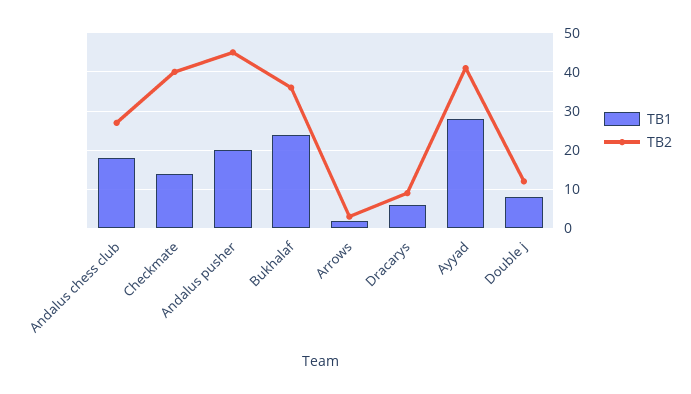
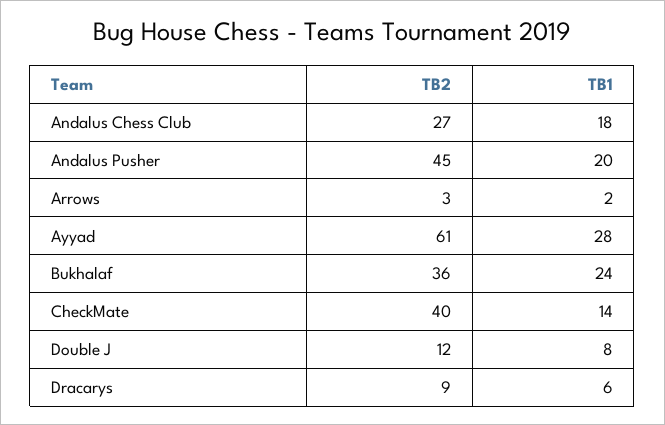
  {
    "TB1": {
      "Andalus chess club": 18,
      "Checkmate": 14,
      "Andalus pusher": 20,
      "Bukhalaf": 24,
      "Arrows": 2,
      "Dracarys": 6,
      "Ayyad": 28,
      "Double j": 8
    },
    "TB2": {
      "Andalus chess club": 27,
      "Checkmate": 40,
      "Andalus pusher": 45,
      "Bukhalaf": 36,
      "Arrows": 3,
      "Dracarys": 9,
-     "Ayyad": 40,
+     "Ayyad": 61,
      "Double j": 12
    }
  }

